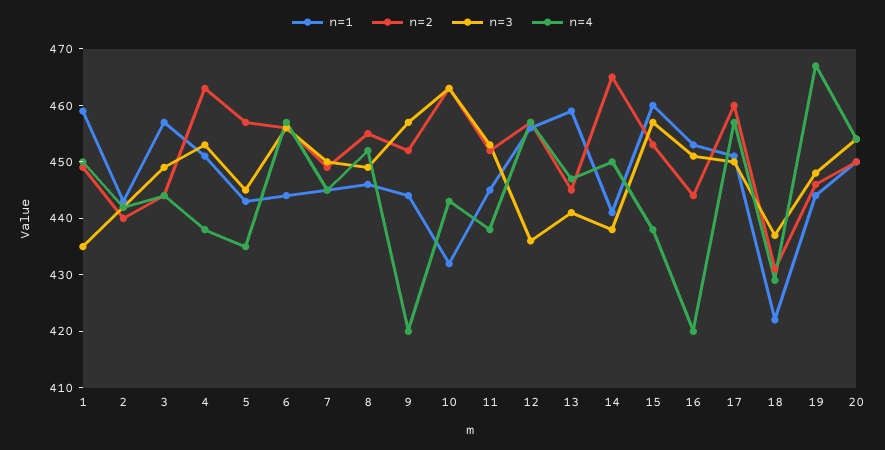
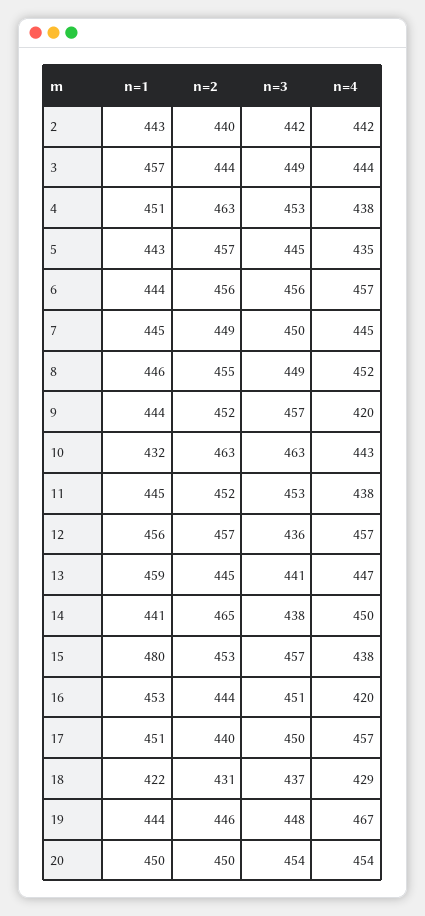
  {
    "n=1": {
-     "1": 460,
      "2": 443,
      "3": 457,
      "4": 451,
      "5": 443,
      "6": 444,
      "7": 445,
      "8": 446,
      "9": 444,
      "10": 432,
      "11": 445,
      "12": 456,
      "13": 459,
      "14": 441,
-     "15": 460,
+     "15": 480,
      "16": 453,
      "17": 451,
      "18": 422,
      "19": 444,
      "20": 450
    },
    "n=2": {
-     "1": 450,
      "2": 440,
      "3": 444,
      "4": 463,
      "5": 457,
      "6": 456,
      "7": 449,
      "8": 455,
      "9": 452,
      "10": 463,
      "11": 452,
      "12": 457,
      "13": 445,
      "14": 465,
      "15": 453,
      "16": 444,
-     "17": 460,
+     "17": 440,
      "18": 431,
      "19": 446,
      "20": 450
    },
    "n=3": {
-     "1": 435,
      "2": 442,
      "3": 449,
      "4": 453,
      "5": 445,
      "6": 456,
      "7": 450,
      "8": 449,
      "9": 457,
      "10": 463,
      "11": 453,
      "12": 436,
      "13": 441,
      "14": 438,
      "15": 457,
      "16": 451,
      "17": 450,
      "18": 437,
      "19": 448,
      "20": 454
    },
    "n=4": {
-     "1": 450,
      "2": 442,
      "3": 444,
      "4": 438,
      "5": 435,
      "6": 457,
      "7": 445,
      "8": 452,
      "9": 420,
      "10": 443,
      "11": 438,
      "12": 457,
      "13": 447,
      "14": 450,
      "15": 438,
      "16": 420,
      "17": 457,
      "18": 429,
      "19": 467,
      "20": 454
    }
  }

